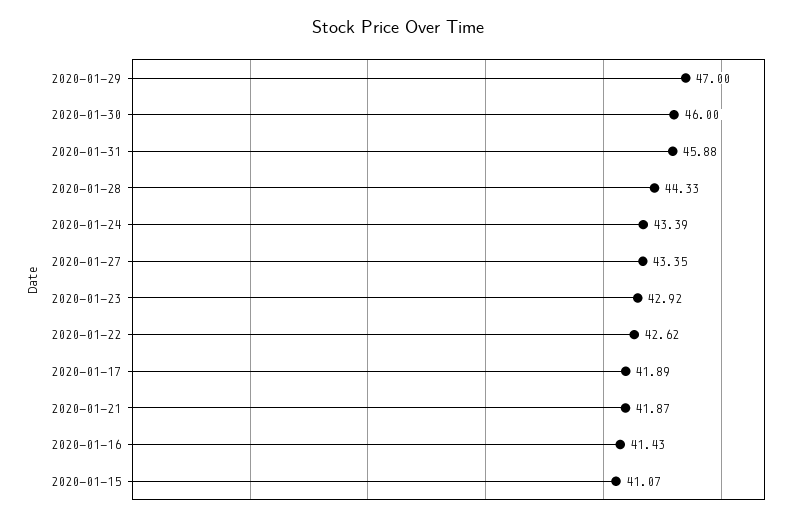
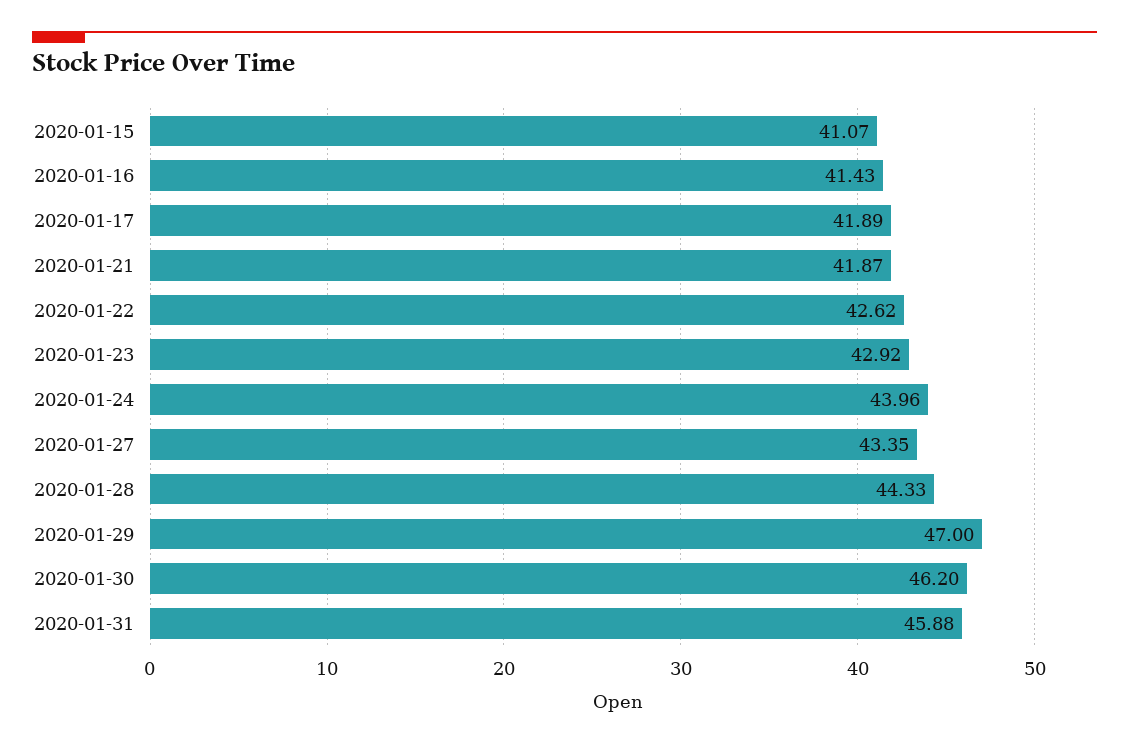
  {
    "2020-01-29": 47,
-   "2020-01-30": 46,
+   "2020-01-30": 46.2,
    "2020-01-31": 45.88,
    "2020-01-28": 44.33,
-   "2020-01-24": 43.39,
+   "2020-01-24": 43.96,
    "2020-01-27": 43.35,
    "2020-01-23": 42.92,
    "2020-01-22": 42.62,
    "2020-01-17": 41.89,
    "2020-01-21": 41.87,
    "2020-01-16": 41.43,
    "2020-01-15": 41.07
  }

